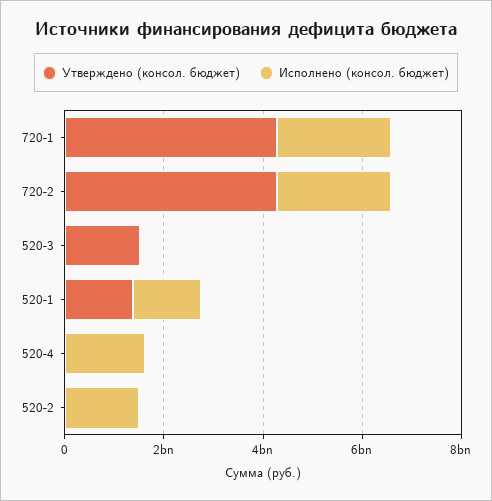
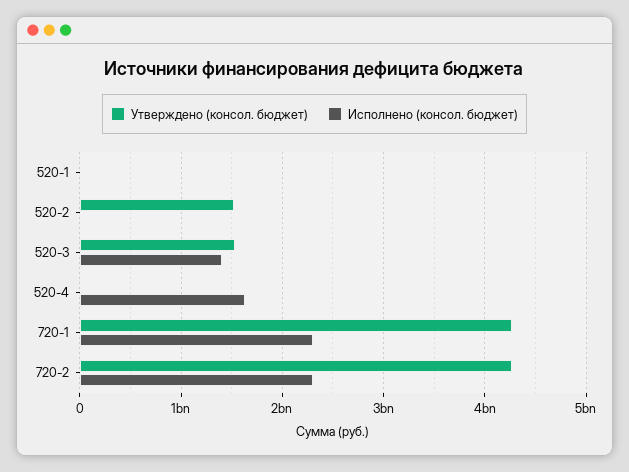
  {
    "Утверждено (консол. бюджет)": {
      "720-1": 4300000000,
      "720-2": 4300000000,
      "520-3": 1500000000,
-     "520-1": 1500000000,
+     "520-1": 0,
      "520-4": 0,
-     "520-2": 0
+     "520-2": 1500000000
    },
    "Исполнено (консол. бюджет)": {
      "720-1": 2300000000,
      "720-2": 2300000000,
-     "520-3": 0,
+     "520-3": 1400000000,
-     "520-1": 1500000000,
+     "520-1": 0,
      "520-4": 1600000000,
-     "520-2": 1500000000
+     "520-2": 0
    }
  }

